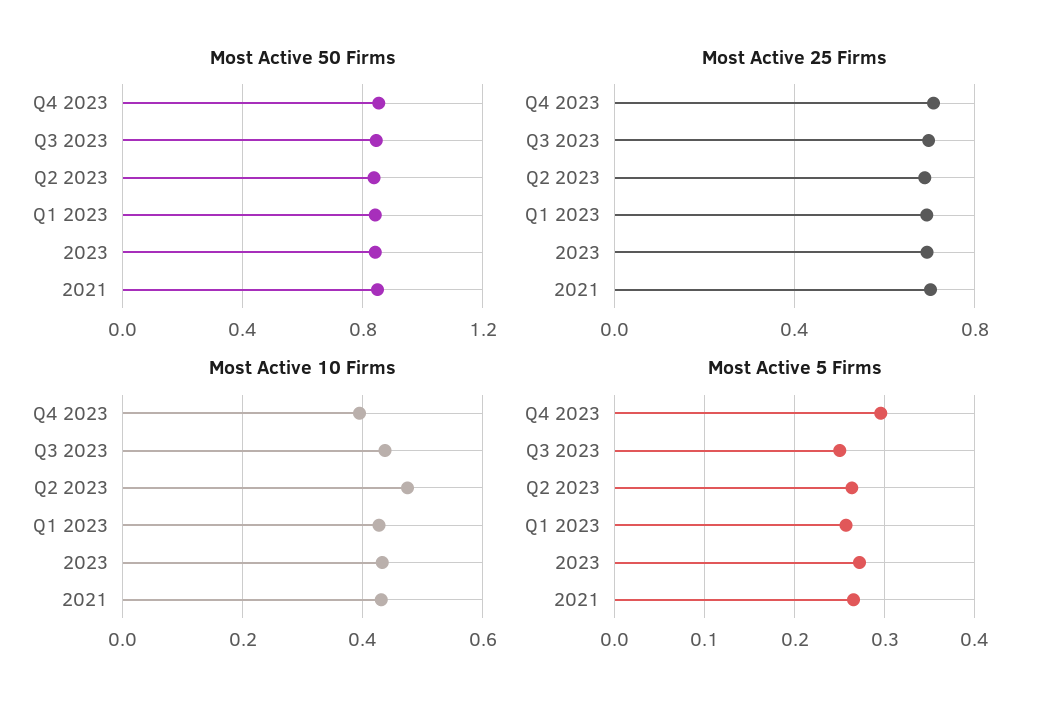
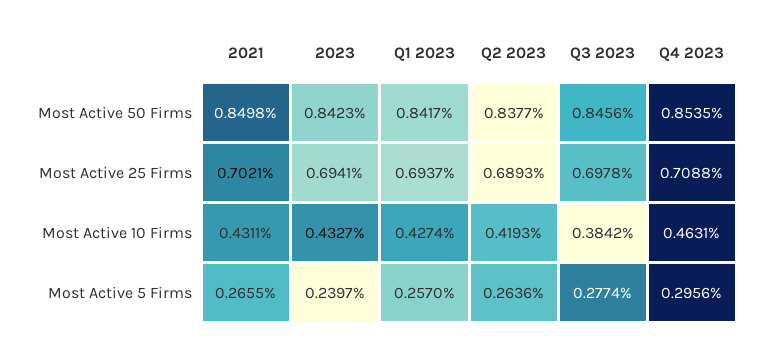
  {
    "Most Active 50 Firms": {
      "Q4 2023": 0.8535,
      "Q3 2023": 0.8456,
      "Q2 2023": 0.8377,
      "Q1 2023": 0.8417,
      "2023": 0.8423,
      "2021": 0.8498
    },
    "Most Active 25 Firms": {
      "Q4 2023": 0.7088,
      "Q3 2023": 0.6978,
      "Q2 2023": 0.6893,
      "Q1 2023": 0.6937,
      "2023": 0.6941,
      "2021": 0.7021
    },
    "Most Active 10 Firms": {
-     "Q4 2023": 0.4,
+     "Q4 2023": 0.4631,
-     "Q3 2023": 0.44,
+     "Q3 2023": 0.3842,
-     "Q2 2023": 0.48,
+     "Q2 2023": 0.4193,
      "Q1 2023": 0.4274,
      "2023": 0.4327,
      "2021": 0.4311
    },
    "Most Active 5 Firms": {
      "Q4 2023": 0.2956,
-     "Q3 2023": 0.25,
+     "Q3 2023": 0.2774,
      "Q2 2023": 0.2636,
      "Q1 2023": 0.257,
-     "2023": 0.27,
+     "2023": 0.2397,
      "2021": 0.2655
    }
  }

